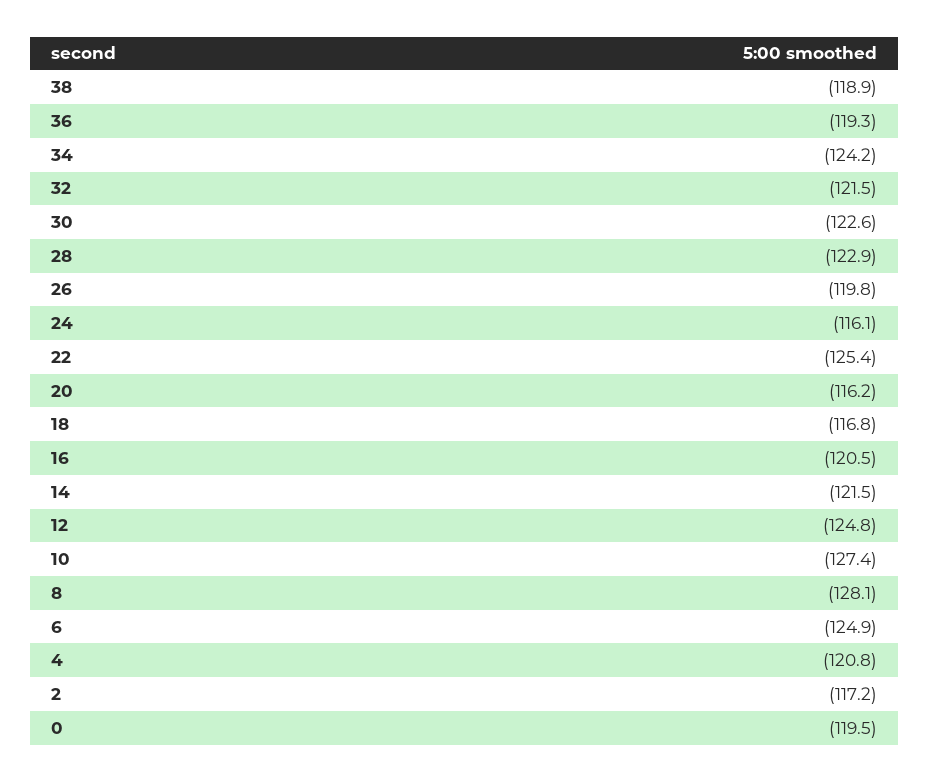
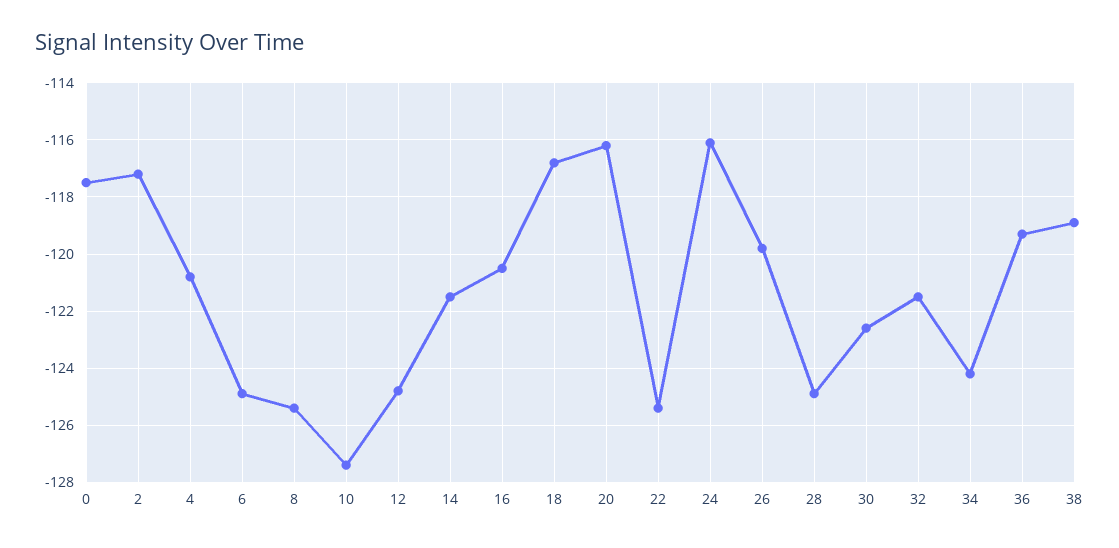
  {
    "38": -118.9,
    "36": -119.3,
    "34": -124.2,
    "32": -121.5,
    "30": -122.6,
-   "28": -122.9,
+   "28": -125,
    "26": -119.8,
    "24": -116.1,
    "22": -125.4,
    "20": -116.2,
    "18": -116.8,
    "16": -120.5,
    "14": -121.5,
    "12": -124.8,
    "10": -127.4,
-   "8": -128.1,
+   "8": -125.5,
    "6": -124.9,
    "4": -120.8,
    "2": -117.2,
-   "0": -119.5
+   "0": -117.5
  }

